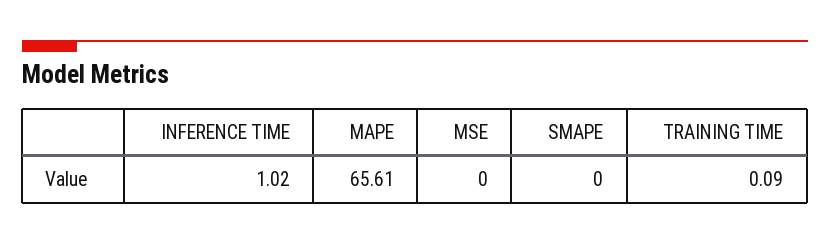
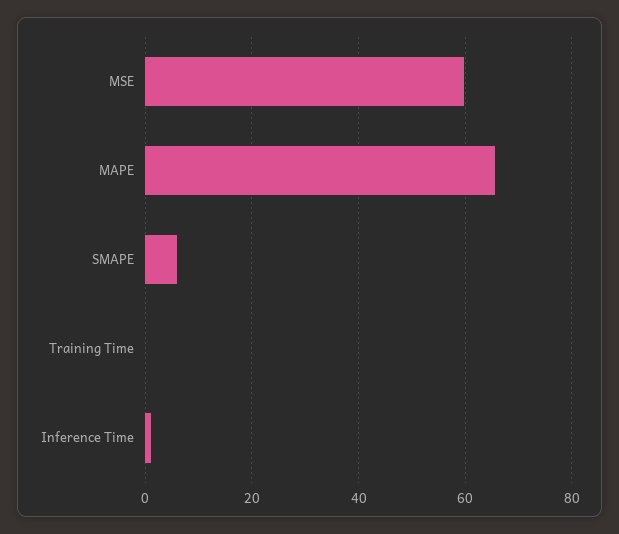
  {
    "INFERENCE TIME": 1.02,
    "MAPE": 65.61,
-   "MSE": 0,
+   "MSE": 60,
-   "SMAPE": 0,
+   "SMAPE": 6,
    "TRAINING TIME": 0.09
  }

